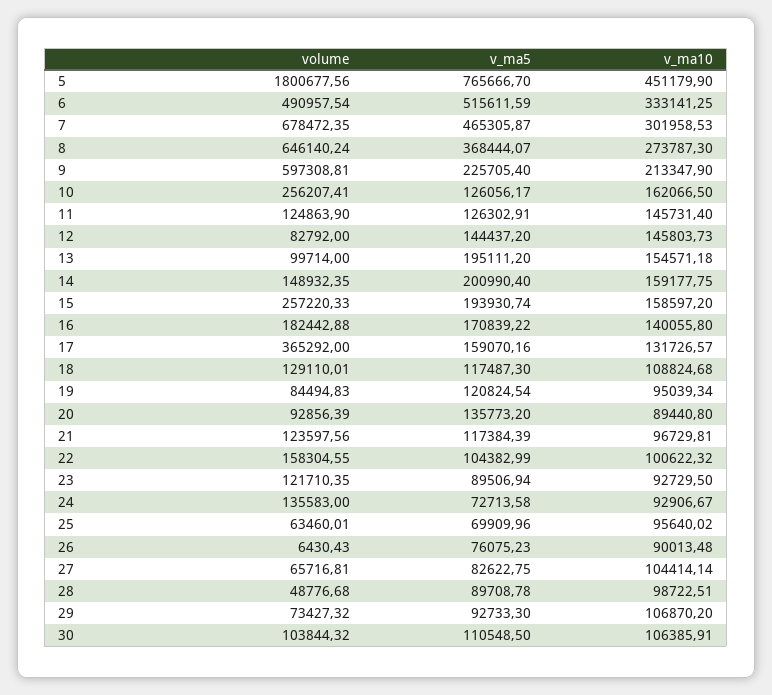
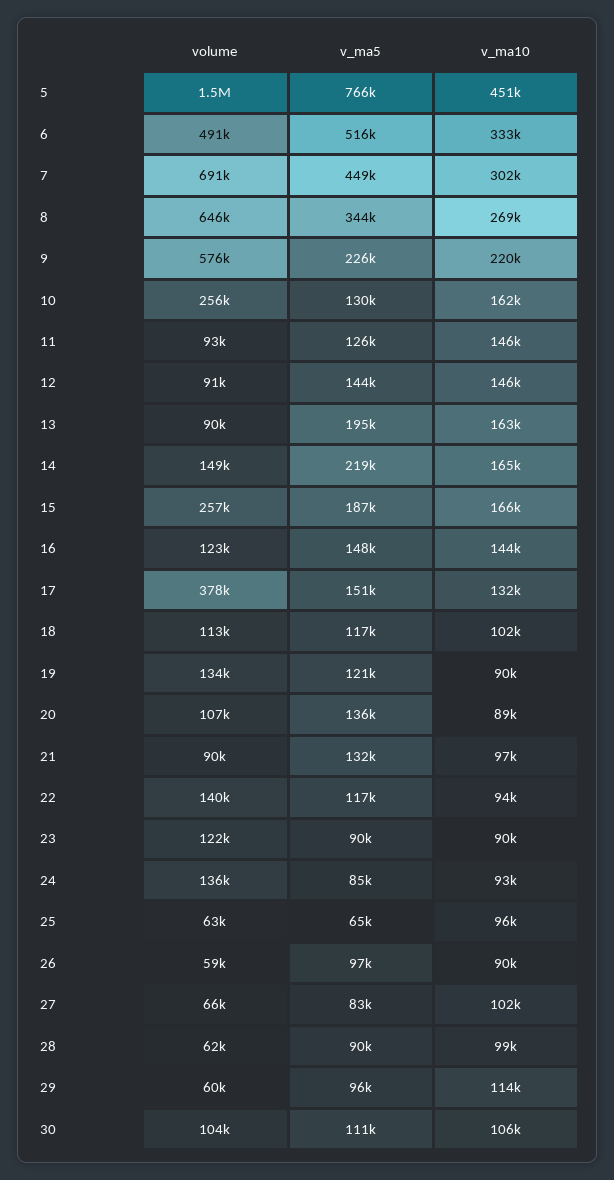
  {
    "volume": {
-     "5": 1800677.56,
+     "5": 1500000,
      "6": 490957.54,
-     "7": 678472.35,
+     "7": 691000,
      "8": 646140.24,
-     "9": 597308.81,
+     "9": 576000,
      "10": 256207.41,
-     "11": 124863.9,
+     "11": 93000,
-     "12": 82792,
+     "12": 91000,
-     "13": 99714,
+     "13": 90000,
      "14": 148932.35,
      "15": 257220.33,
-     "16": 182442.88,
+     "16": 123000,
-     "17": 365292,
+     "17": 378000,
-     "18": 129110.01,
+     "18": 113000,
-     "19": 84494.83,
+     "19": 134000,
-     "20": 92856.39,
+     "20": 107000,
-     "21": 123597.56,
+     "21": 90000,
-     "22": 158304.55,
+     "22": 140000,
      "23": 121710.35,
      "24": 135583,
      "25": 63460.01,
-     "26": 6430.43,
+     "26": 59000,
      "27": 65716.81,
-     "28": 48776.68,
+     "28": 62000,
-     "29": 73427.32,
+     "29": 60000,
      "30": 103844.32
    },
    "v_ma5": {
      "5": 765666.7,
      "6": 515611.59,
-     "7": 465305.87,
+     "7": 449000,
-     "8": 368444.07,
+     "8": 344000,
      "9": 225705.4,
-     "10": 126056.17,
+     "10": 130000,
      "11": 126302.91,
      "12": 144437.2,
      "13": 195111.2,
-     "14": 200990.4,
+     "14": 219000,
-     "15": 193930.74,
+     "15": 187000,
-     "16": 170839.22,
+     "16": 148000,
-     "17": 159070.16,
+     "17": 151000,
      "18": 117487.3,
      "19": 120824.54,
      "20": 135773.2,
-     "21": 117384.39,
+     "21": 132000,
-     "22": 104382.99,
+     "22": 117000,
      "23": 89506.94,
-     "24": 72713.58,
+     "24": 85000,
-     "25": 69909.96,
+     "25": 65000,
-     "26": 76075.23,
+     "26": 97000,
      "27": 82622.75,
      "28": 89708.78,
-     "29": 92733.3,
+     "29": 96000,
      "30": 110548.5
    },
    "v_ma10": {
      "5": 451179.9,
      "6": 333141.25,
      "7": 301958.53,
-     "8": 273787.3,
+     "8": 269000,
-     "9": 213347.9,
+     "9": 220000,
      "10": 162066.5,
      "11": 145731.4,
      "12": 145803.73,
-     "13": 154571.18,
+     "13": 163000,
-     "14": 159177.75,
+     "14": 165000,
-     "15": 158597.2,
+     "15": 166000,
-     "16": 140055.8,
+     "16": 144000,
      "17": 131726.57,
-     "18": 108824.68,
+     "18": 102000,
-     "19": 95039.34,
+     "19": 90000,
      "20": 89440.8,
      "21": 96729.81,
-     "22": 100622.32,
+     "22": 94000,
-     "23": 92729.5,
+     "23": 90000,
      "24": 92906.67,
      "25": 95640.02,
      "26": 90013.48,
-     "27": 104414.14,
+     "27": 102000,
      "28": 98722.51,
-     "29": 106870.2,
+     "29": 114000,
      "30": 106385.91
    }
  }

